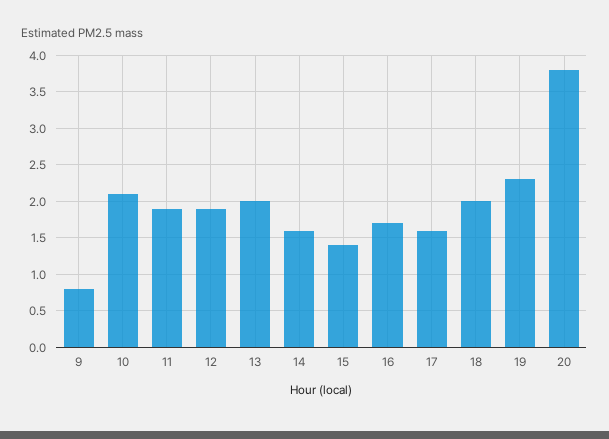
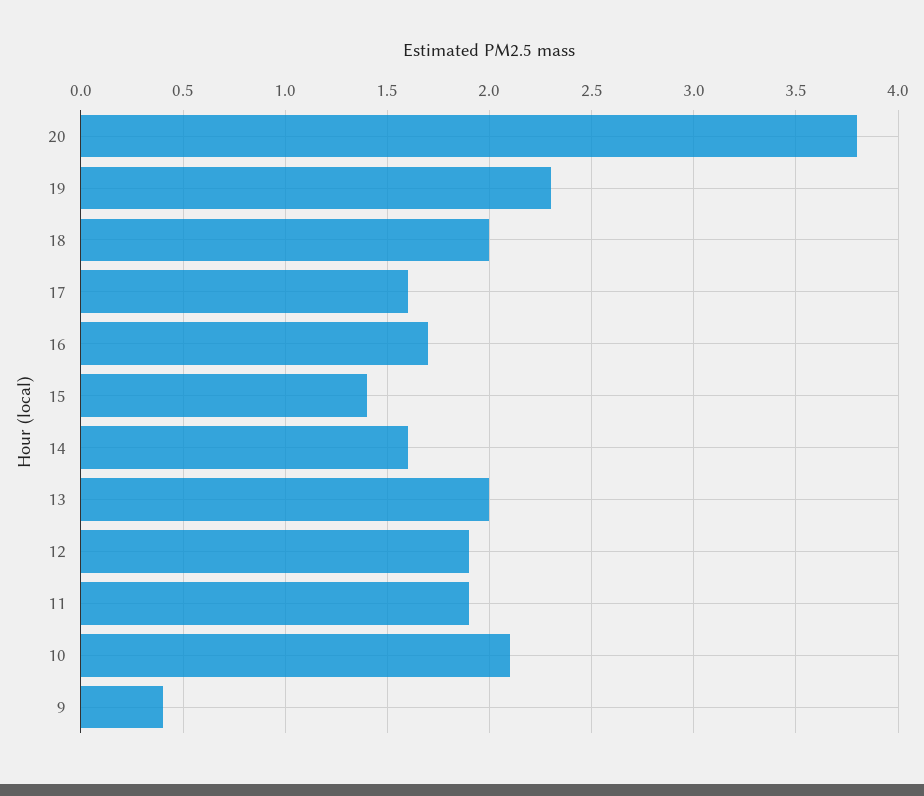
  {
-   "9": 0.8,
+   "9": 0.4,
    "10": 2.1,
    "11": 1.9,
    "12": 1.9,
    "13": 2,
    "14": 1.6,
    "15": 1.4,
    "16": 1.7,
    "17": 1.6,
    "18": 2,
    "19": 2.3,
    "20": 3.8
  }

